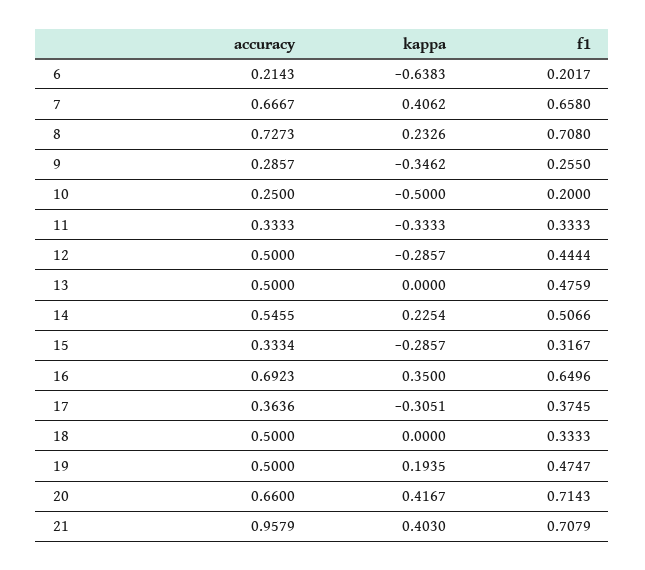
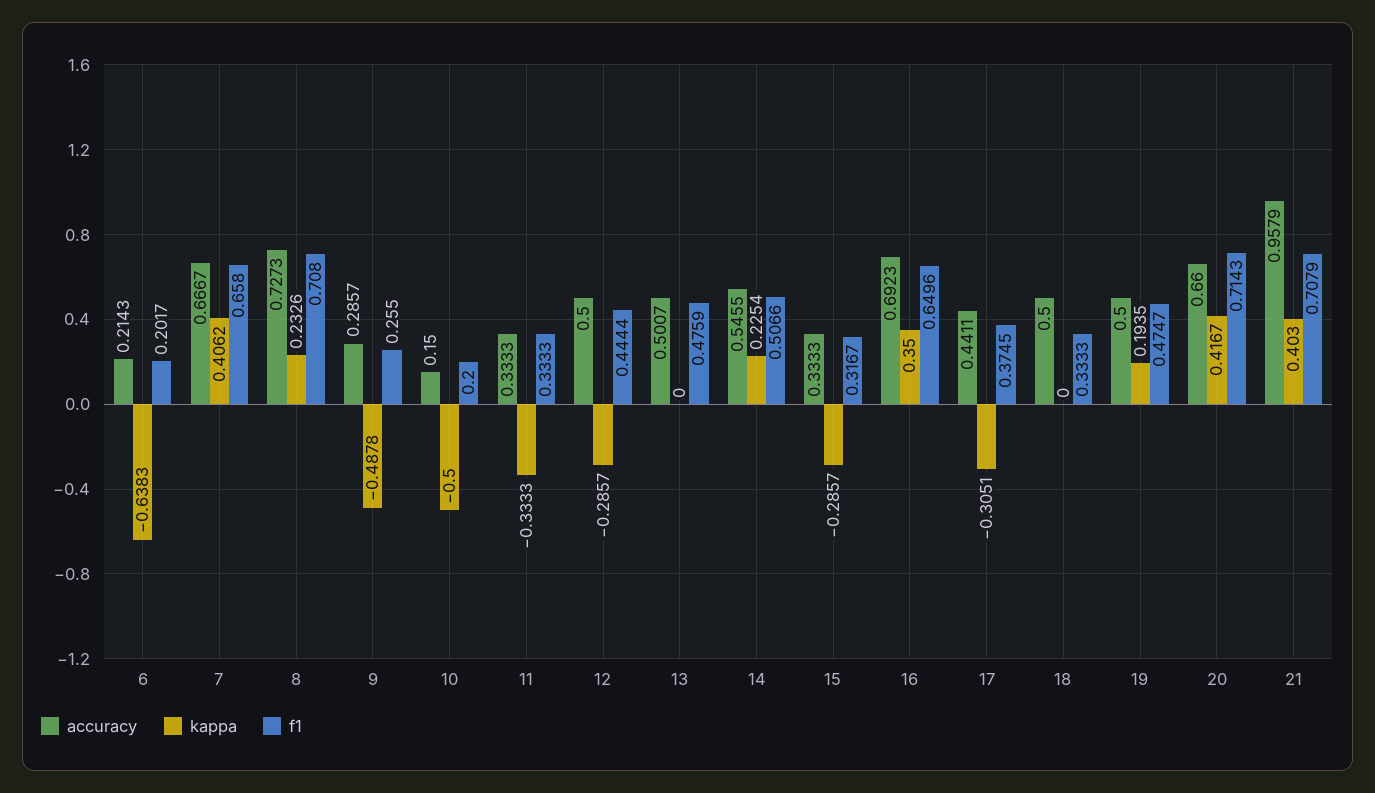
  {
    "accuracy": {
      "6": 0.2143,
      "7": 0.6667,
      "8": 0.7273,
      "9": 0.2857,
-     "10": 0.25,
+     "10": 0.15,
      "11": 0.3333,
      "12": 0.5,
-     "13": 0.5,
+     "13": 0.5007,
      "14": 0.5455,
-     "15": 0.3334,
+     "15": 0.3333,
      "16": 0.6923,
-     "17": 0.3636,
+     "17": 0.4411,
      "18": 0.5,
      "19": 0.5,
      "20": 0.66,
      "21": 0.9579
    },
    "kappa": {
      "6": -0.6383,
      "7": 0.4062,
      "8": 0.2326,
-     "9": -0.3462,
+     "9": -0.4878,
      "10": -0.5,
      "11": -0.3333,
      "12": -0.2857,
      "13": 0,
      "14": 0.2254,
      "15": -0.2857,
      "16": 0.35,
      "17": -0.3051,
      "18": 0,
      "19": 0.1935,
      "20": 0.4167,
      "21": 0.403
    },
    "f1": {
      "6": 0.2017,
      "7": 0.658,
      "8": 0.708,
      "9": 0.255,
      "10": 0.2,
      "11": 0.3333,
      "12": 0.4444,
      "13": 0.4759,
      "14": 0.5066,
      "15": 0.3167,
      "16": 0.6496,
      "17": 0.3745,
      "18": 0.3333,
      "19": 0.4747,
      "20": 0.7143,
      "21": 0.7079
    }
  }

